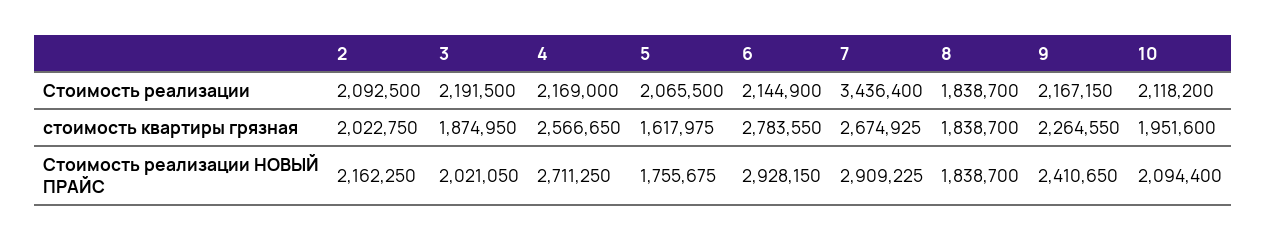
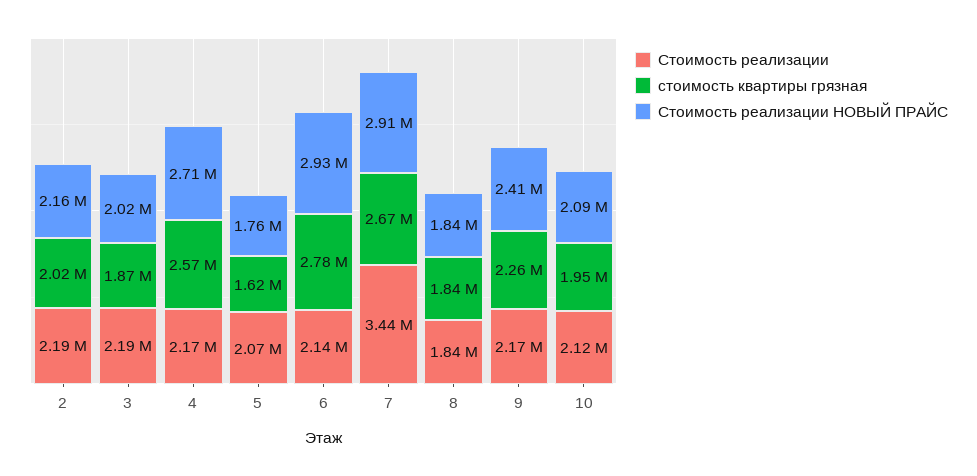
  {
    "Стоимость реализации": {
-     "2": 2092500,
+     "2": 2190000,
      "3": 2191500,
      "4": 2169000,
      "5": 2065500,
      "6": 2144900,
      "7": 3436400,
      "8": 1838700,
      "9": 2167150,
      "10": 2118200
    },
    "стоимость квартиры грязная": {
      "2": 2022750,
      "3": 1874950,
      "4": 2566650,
      "5": 1617975,
      "6": 2783550,
      "7": 2674925,
      "8": 1838700,
      "9": 2264550,
      "10": 1951600
    },
    "Стоимость реализации НОВЫЙ ПРАЙС": {
      "2": 2162250,
      "3": 2021050,
      "4": 2711250,
      "5": 1755675,
      "6": 2928150,
      "7": 2909225,
      "8": 1838700,
      "9": 2410650,
      "10": 2094400
    }
  }

